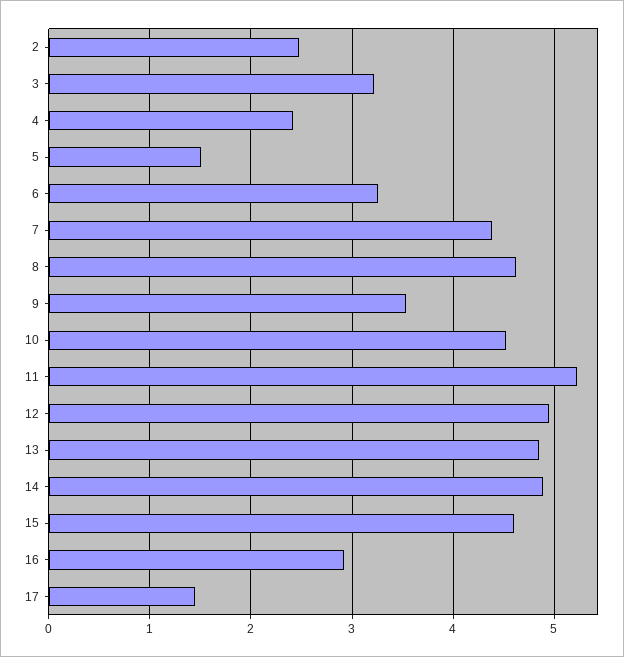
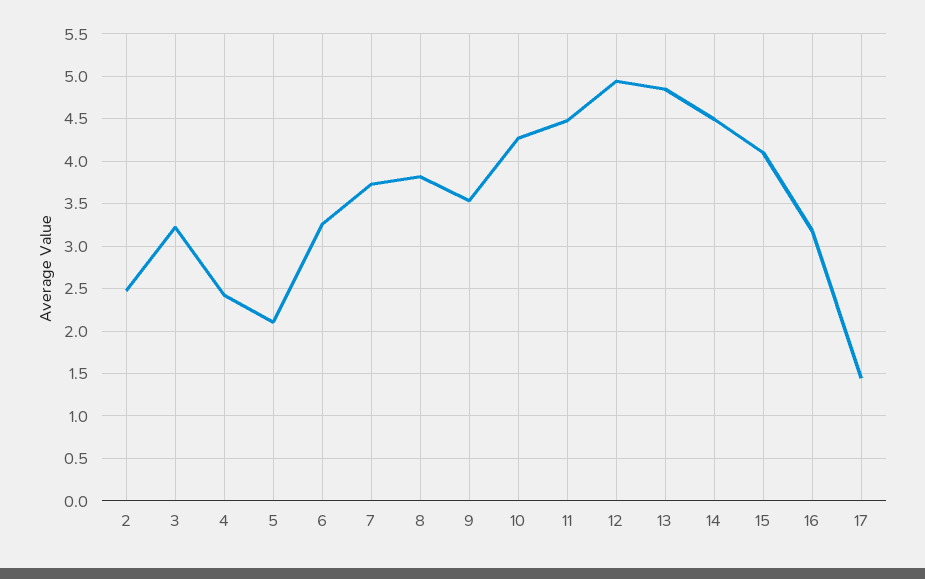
  {
    "2": 2.5,
    "3": 3.2,
    "4": 2.4,
-   "5": 1.5,
+   "5": 2.1,
    "6": 3.3,
-   "7": 4.4,
+   "7": 3.7,
-   "8": 4.6,
+   "8": 3.8,
    "9": 3.5,
-   "10": 4.5,
+   "10": 4.3,
-   "11": 5.2,
+   "11": 4.5,
    "12": 4.9,
    "13": 4.8,
-   "14": 4.9,
+   "14": 4.5,
-   "15": 4.6,
+   "15": 4.1,
-   "16": 2.9,
+   "16": 3.2,
    "17": 1.4
  }

